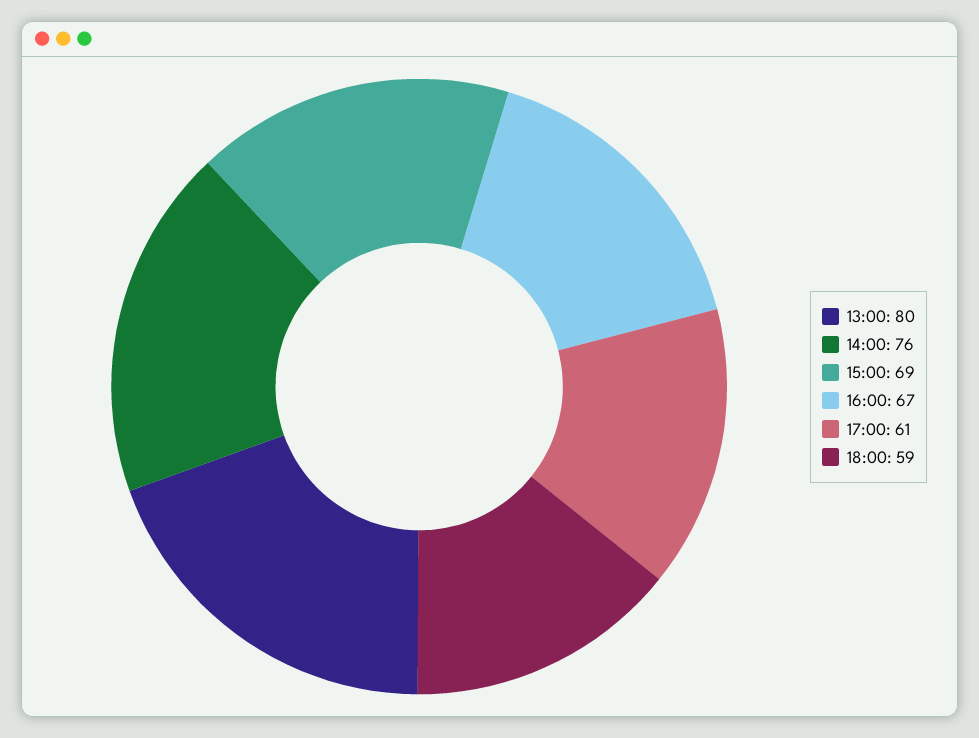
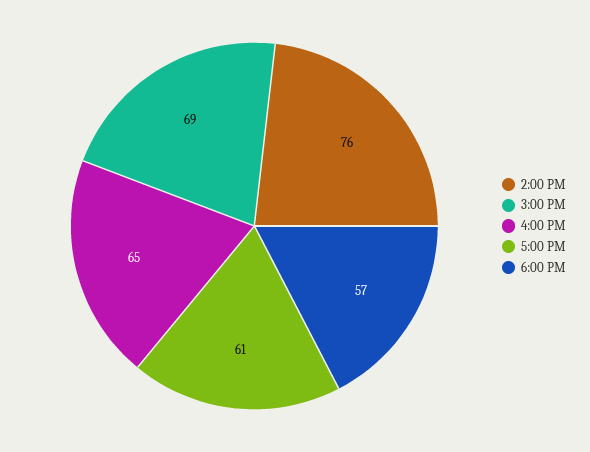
  {
-   "13:00": 80,
    "14:00": 76,
    "15:00": 69,
-   "16:00": 67,
+   "16:00": 65,
    "17:00": 61,
-   "18:00": 59
+   "18:00": 57
  }

